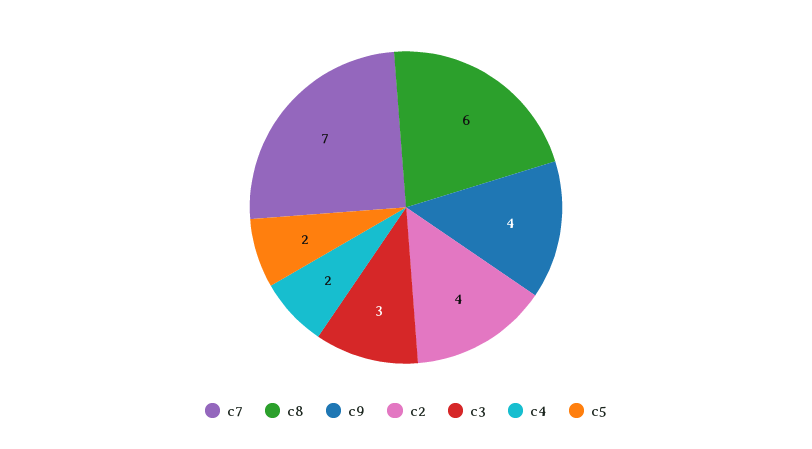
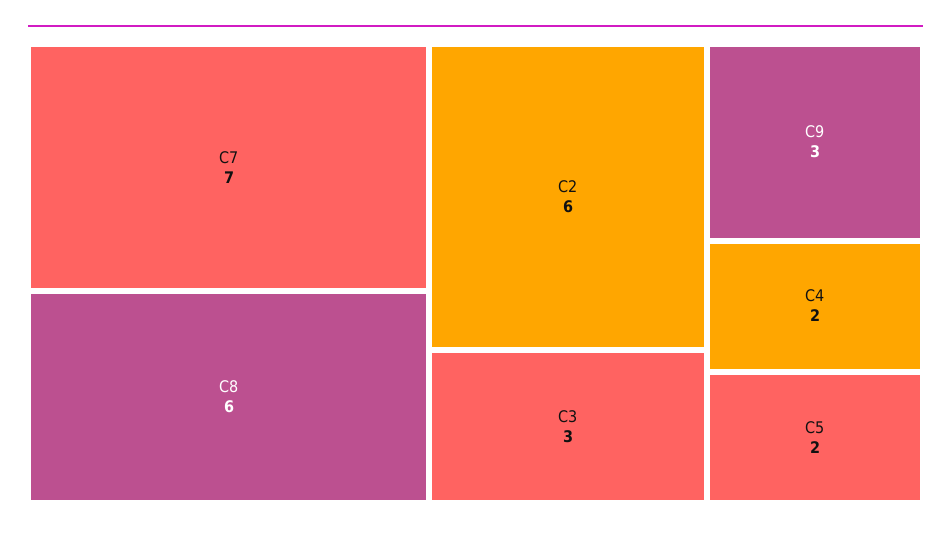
  {
    "c7": 7,
    "c8": 6,
-   "c9": 4,
+   "c9": 3,
-   "c2": 4,
+   "c2": 6,
    "c3": 3,
    "c4": 2,
    "c5": 2
  }

